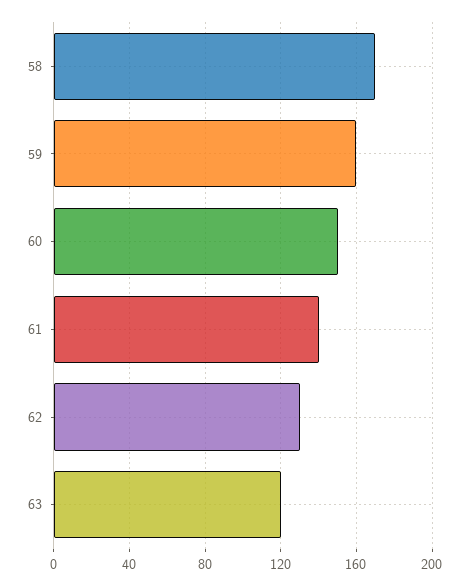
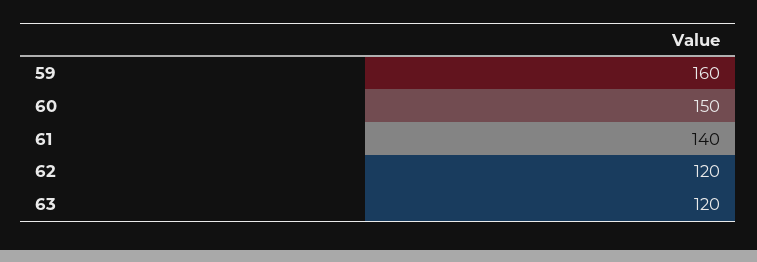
  {
-   "58": 170,
    "59": 160,
    "60": 150,
    "61": 140,
-   "62": 130,
+   "62": 120,
    "63": 120
  }

